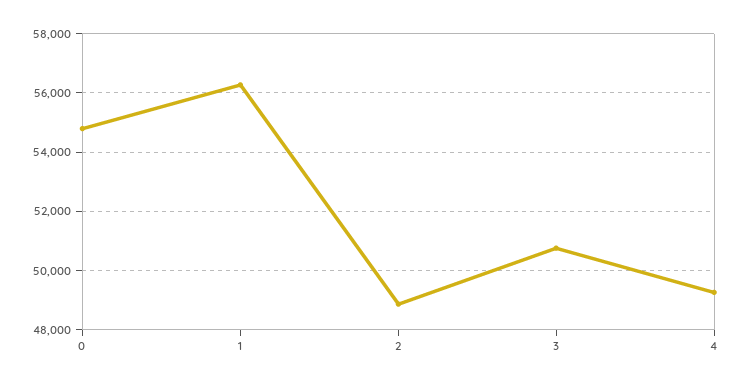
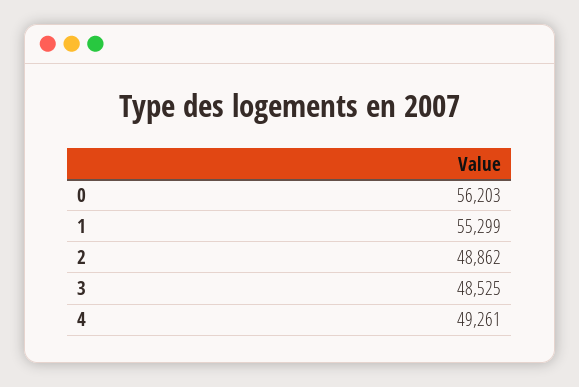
  {
-   "0": 54750,
+   "0": 56203,
-   "1": 56250,
+   "1": 55299,
    "2": 48862,
-   "3": 50750,
+   "3": 48525,
    "4": 49261
  }

